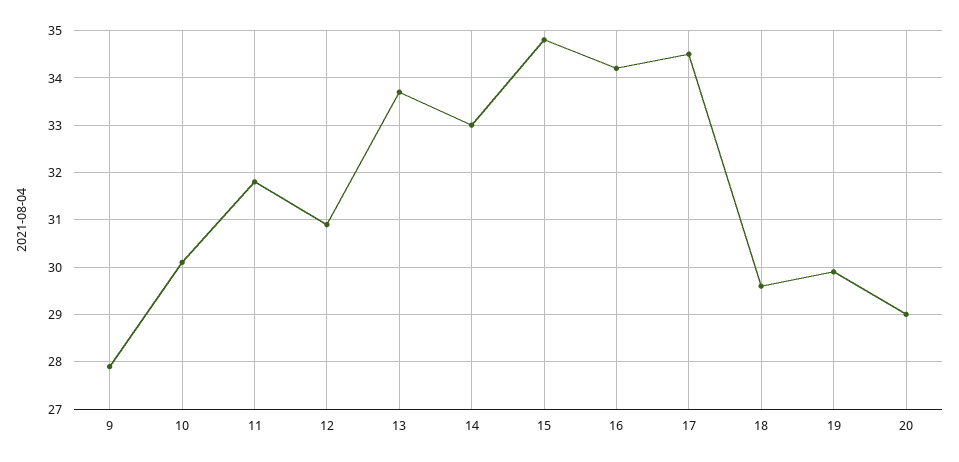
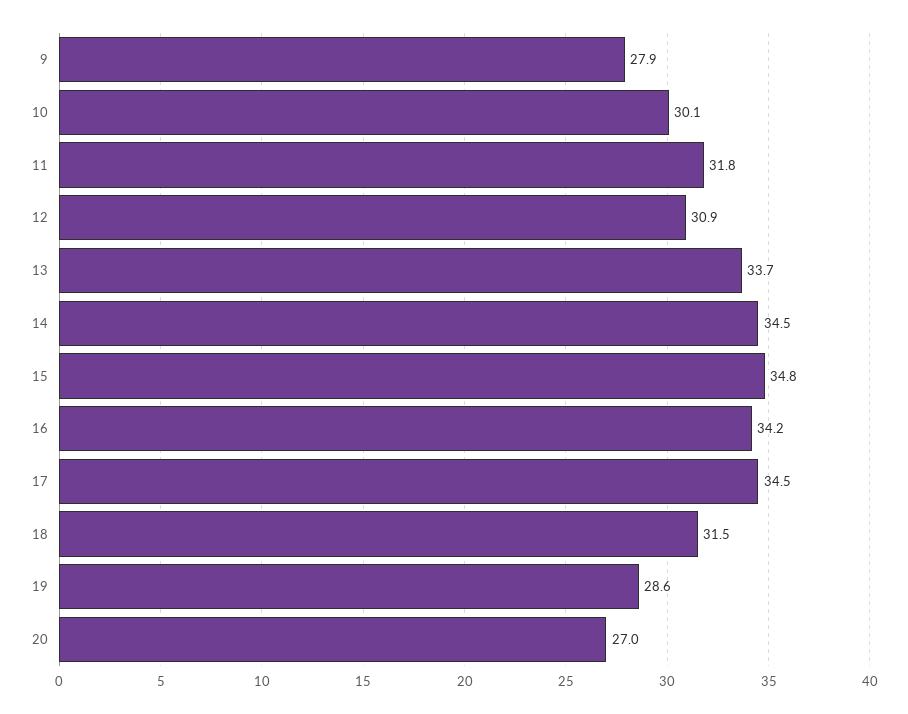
  {
    "9": 27.9,
    "10": 30.1,
    "11": 31.8,
    "12": 30.9,
    "13": 33.7,
-   "14": 33,
+   "14": 34.5,
    "15": 34.8,
    "16": 34.2,
    "17": 34.5,
-   "18": 29.5,
+   "18": 31.5,
-   "19": 30,
+   "19": 28.6,
-   "20": 29
+   "20": 27
  }

